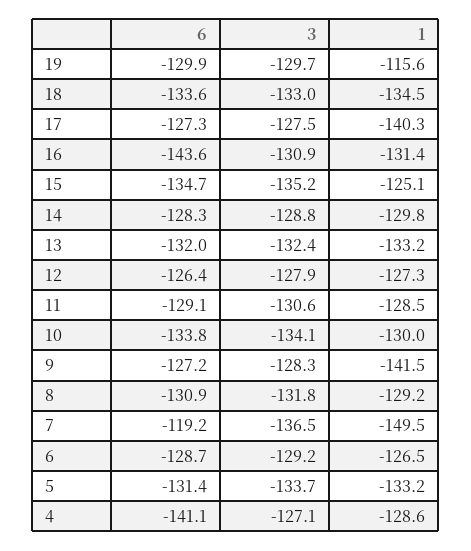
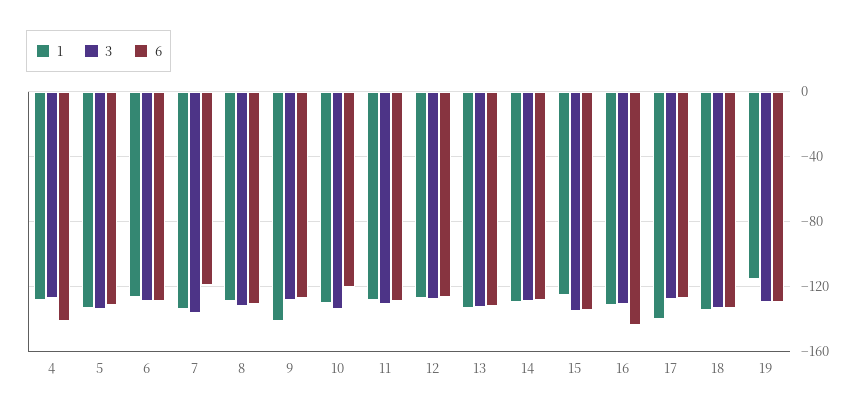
  {
    "6": {
      "19": -129.9,
      "18": -133.6,
      "17": -127.3,
      "16": -143.6,
      "15": -134.7,
      "14": -128.3,
      "13": -132,
      "12": -126.4,
      "11": -129.1,
-     "10": -133.8,
+     "10": -120,
      "9": -127.2,
      "8": -130.9,
      "7": -119.2,
      "6": -128.7,
      "5": -131.4,
      "4": -141.1
    },
    "3": {
      "19": -129.7,
      "18": -133,
      "17": -127.5,
      "16": -130.9,
      "15": -135.2,
      "14": -128.8,
      "13": -132.4,
      "12": -127.9,
      "11": -130.6,
      "10": -134.1,
      "9": -128.3,
      "8": -131.8,
      "7": -136.5,
      "6": -129.2,
      "5": -133.7,
      "4": -127.1
    },
    "1": {
      "19": -115.6,
      "18": -134.5,
      "17": -140.3,
      "16": -131.4,
      "15": -125.1,
      "14": -129.8,
      "13": -133.2,
      "12": -127.3,
      "11": -128.5,
      "10": -130,
      "9": -141.5,
      "8": -129.2,
-     "7": -149.5,
+     "7": -135,
      "6": -126.5,
      "5": -133.2,
      "4": -128.6
    }
  }

